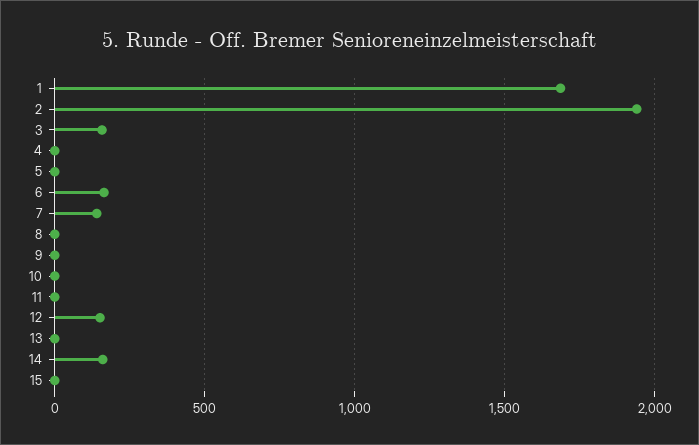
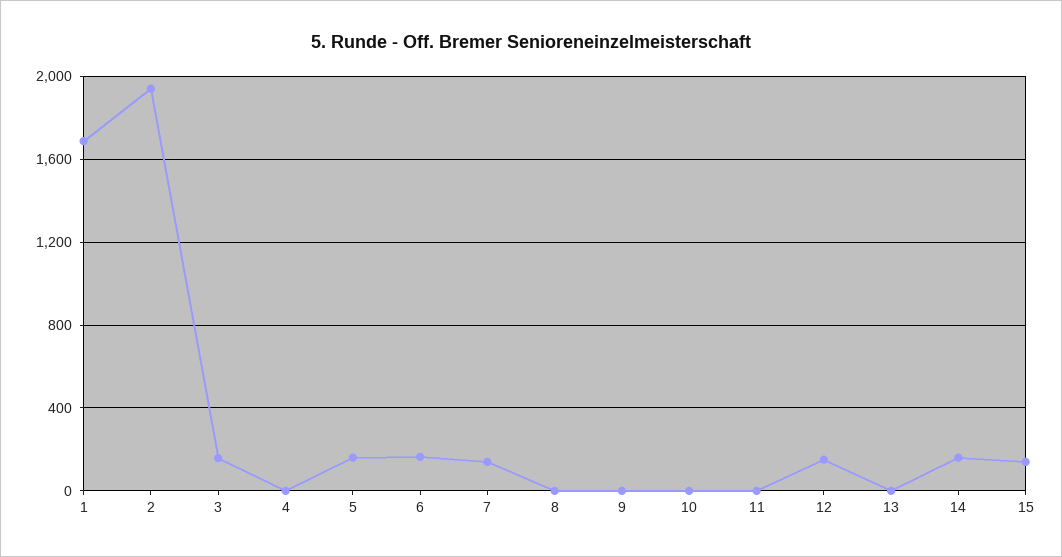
  {
    "1": 1700,
    "2": 1950,
    "3": 150,
    "4": 0,
-   "5": 0,
+   "5": 150,
    "6": 150,
    "7": 150,
    "8": 0,
    "9": 0,
    "10": 0,
    "11": 0,
    "12": 150,
    "13": 0,
    "14": 150,
-   "15": 0
+   "15": 150
  }

